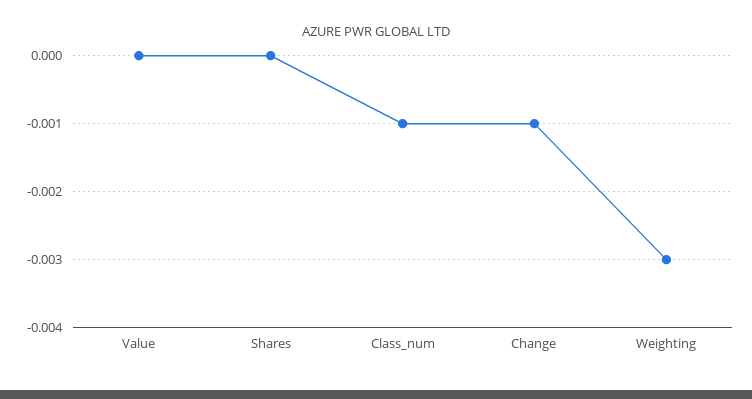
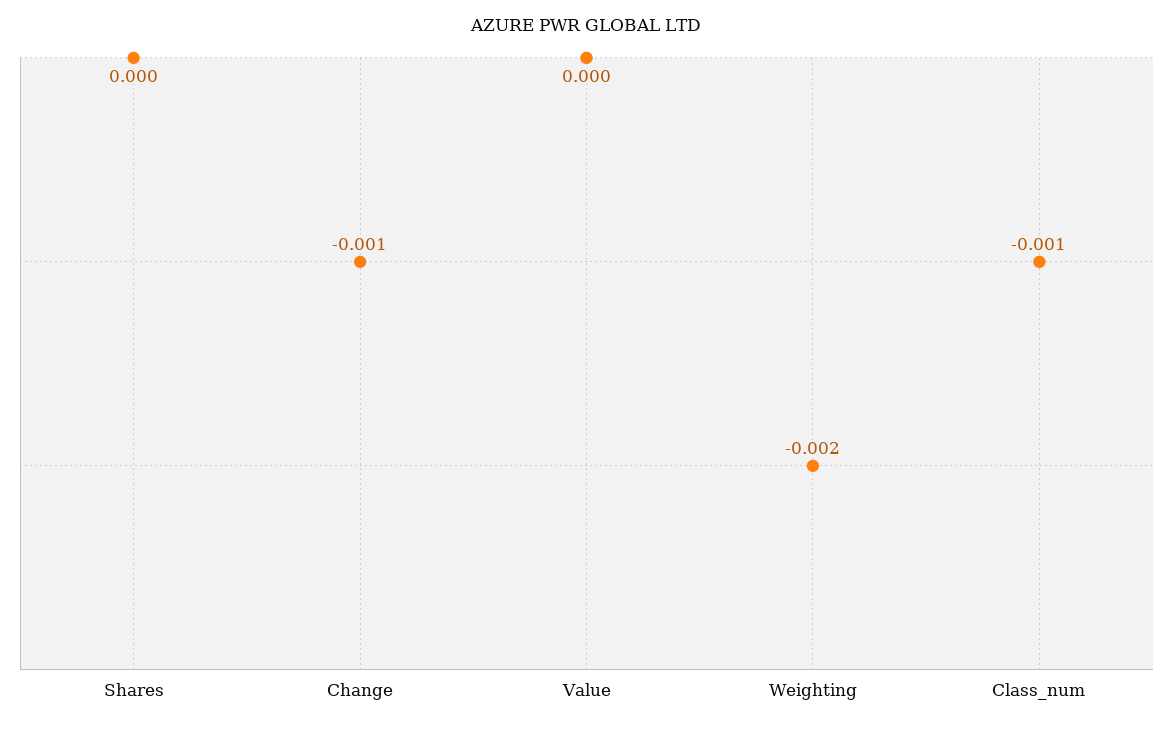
  {
    "Value": 0,
    "Shares": 0,
    "Class_num": -0.001,
    "Change": -0.001,
-   "Weighting": -0.003
+   "Weighting": -0.002
  }

